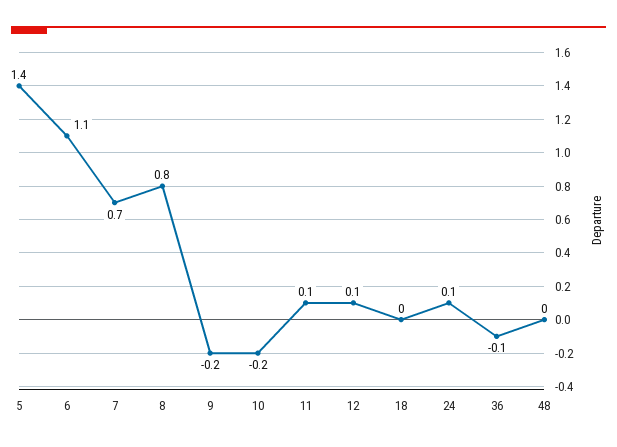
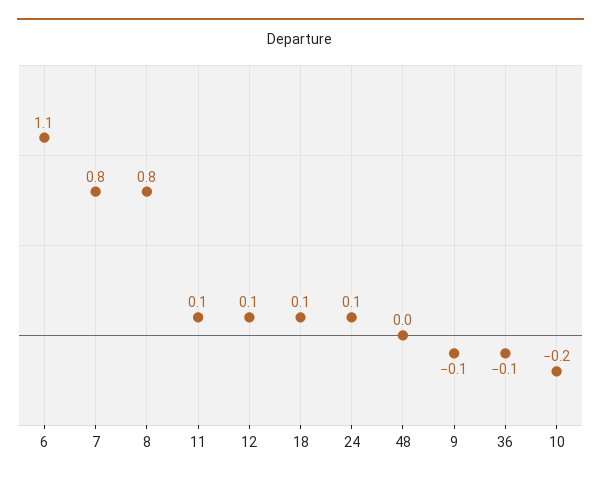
  {
-   "5": 1.4,
    "6": 1.1,
-   "7": 0.7,
+   "7": 0.8,
    "8": 0.8,
-   "9": -0.2,
+   "9": -0.1,
    "10": -0.2,
    "11": 0.1,
    "12": 0.1,
-   "18": 0,
+   "18": 0.1,
    "24": 0.1,
    "36": -0.1,
    "48": 0
  }

